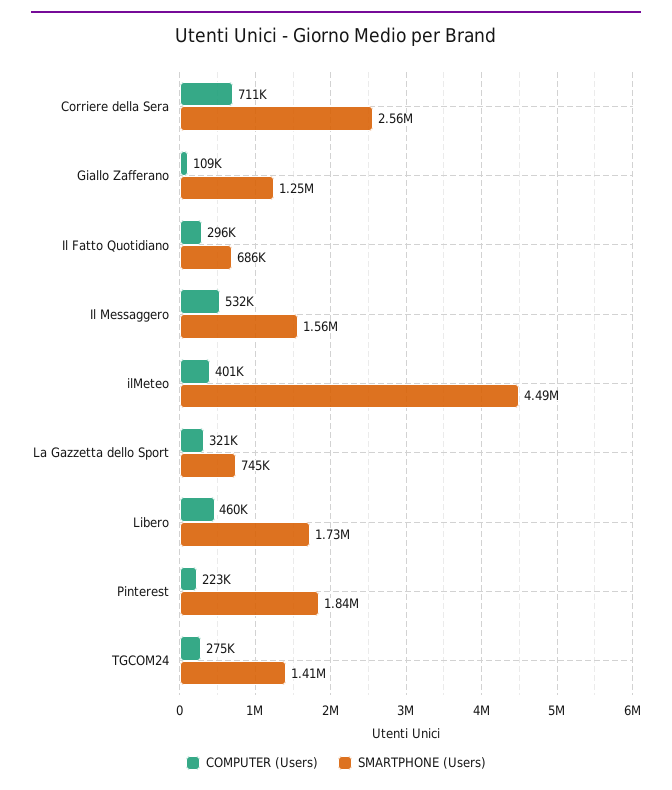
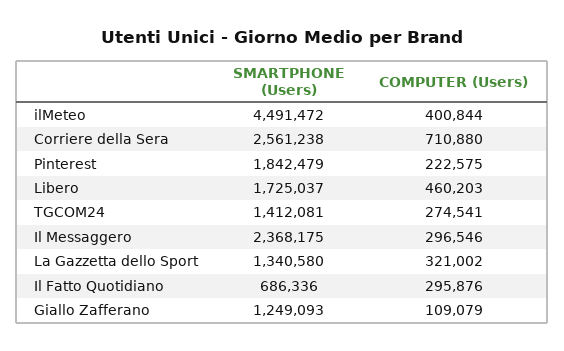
  {
    "COMPUTER (Users)": {
      "Corriere della Sera": 710880,
      "Giallo Zafferano": 109079,
      "Il Fatto Quotidiano": 295876,
-     "Il Messaggero": 532000,
+     "Il Messaggero": 296546,
      "ilMeteo": 400844,
      "La Gazzetta dello Sport": 321002,
      "Libero": 460203,
      "Pinterest": 222575,
      "TGCOM24": 274541
    },
    "SMARTPHONE (Users)": {
      "Corriere della Sera": 2561238,
      "Giallo Zafferano": 1249093,
      "Il Fatto Quotidiano": 686336,
-     "Il Messaggero": 1560000,
+     "Il Messaggero": 2368175,
      "ilMeteo": 4491472,
-     "La Gazzetta dello Sport": 745000,
+     "La Gazzetta dello Sport": 1340580,
      "Libero": 1725037,
      "Pinterest": 1842479,
      "TGCOM24": 1412081
    }
  }

